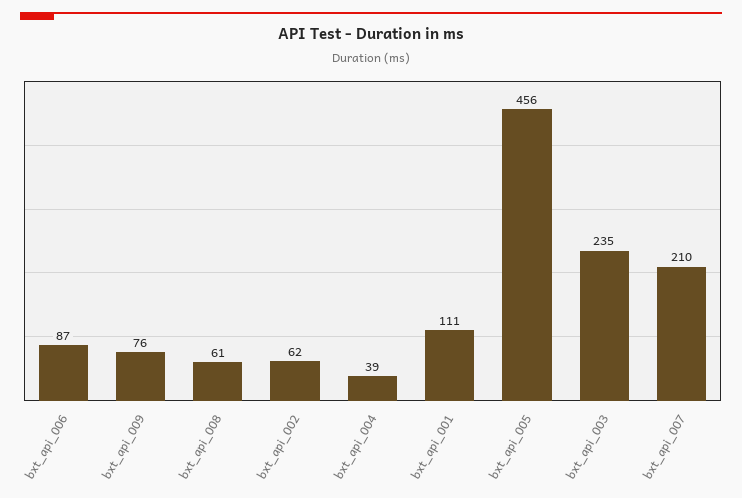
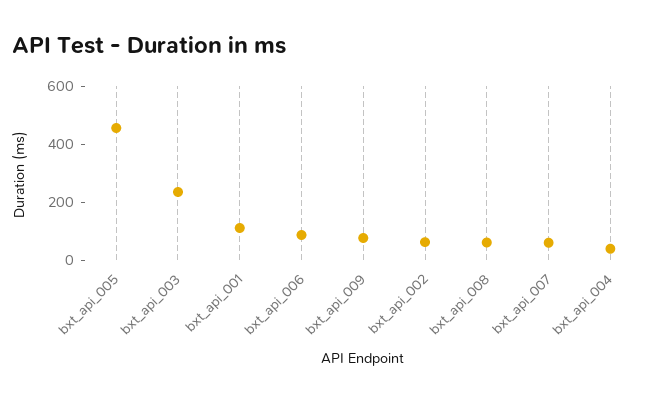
  {
    "bxt_api_006": 87,
    "bxt_api_009": 76,
    "bxt_api_008": 61,
    "bxt_api_002": 62,
    "bxt_api_004": 39,
    "bxt_api_001": 111,
    "bxt_api_005": 456,
    "bxt_api_003": 235,
-   "bxt_api_007": 210
+   "bxt_api_007": 50
  }

